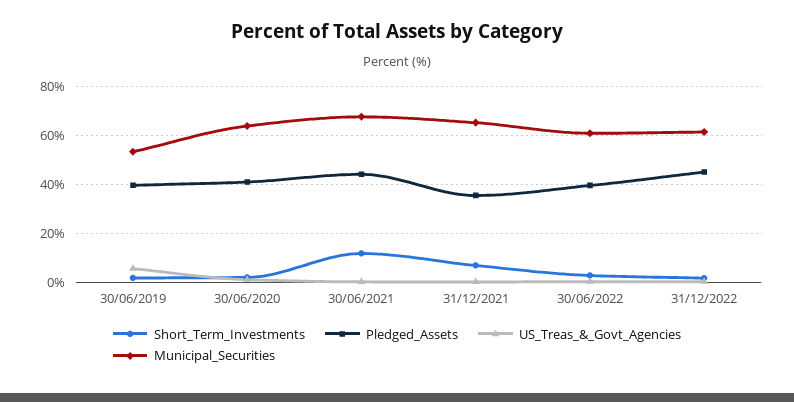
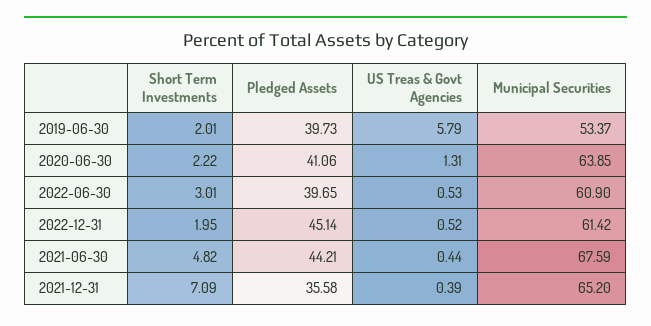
  {
    "Short_Term_Investments": {
      "30/06/2019": 2.01,
      "30/06/2020": 2.22,
-     "30/06/2021": 12.5,
+     "30/06/2021": 4.82,
      "31/12/2021": 7.09,
      "30/06/2022": 3.01,
      "31/12/2022": 1.95
    },
    "Pledged_Assets": {
      "30/06/2019": 39.73,
      "30/06/2020": 41.06,
      "30/06/2021": 44.21,
      "31/12/2021": 35.58,
      "30/06/2022": 39.65,
      "31/12/2022": 45.14
    },
    "US_Treas_&_Govt_Agencies": {
      "30/06/2019": 5.79,
      "30/06/2020": 1.31,
      "30/06/2021": 0.44,
      "31/12/2021": 0.39,
      "30/06/2022": 0.53,
      "31/12/2022": 0.52
    },
    "Municipal_Securities": {
      "30/06/2019": 53.37,
      "30/06/2020": 63.85,
      "30/06/2021": 67.59,
      "31/12/2021": 65.2,
      "30/06/2022": 60.9,
      "31/12/2022": 61.42
    }
  }

